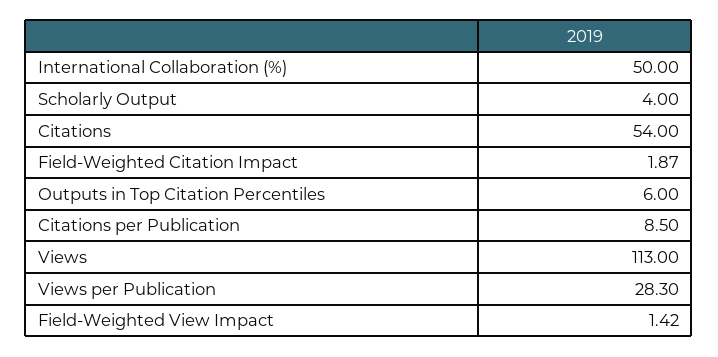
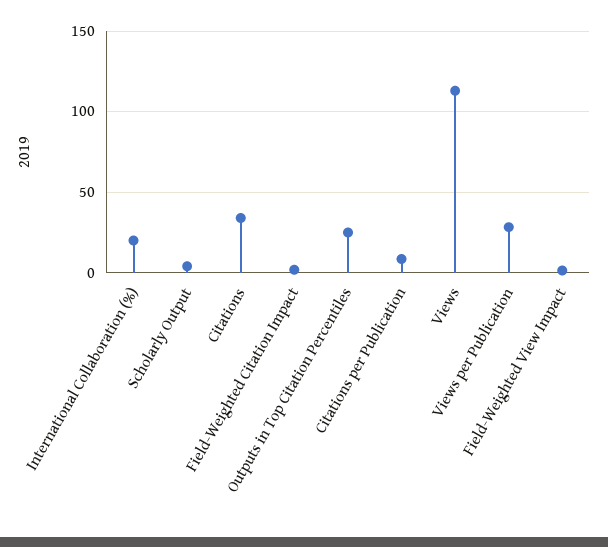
  {
-   "International Collaboration (%)": 50,
+   "International Collaboration (%)": 20,
    "Scholarly Output": 4,
-   "Citations": 54,
+   "Citations": 35,
    "Field-Weighted Citation Impact": 1.87,
-   "Outputs in Top Citation Percentiles": 6,
+   "Outputs in Top Citation Percentiles": 25,
    "Citations per Publication": 8.5,
    "Views": 113,
    "Views per Publication": 28.3,
    "Field-Weighted View Impact": 1.42
  }

